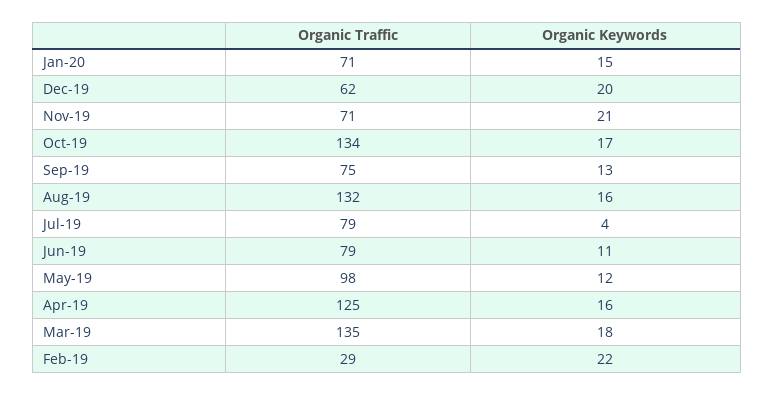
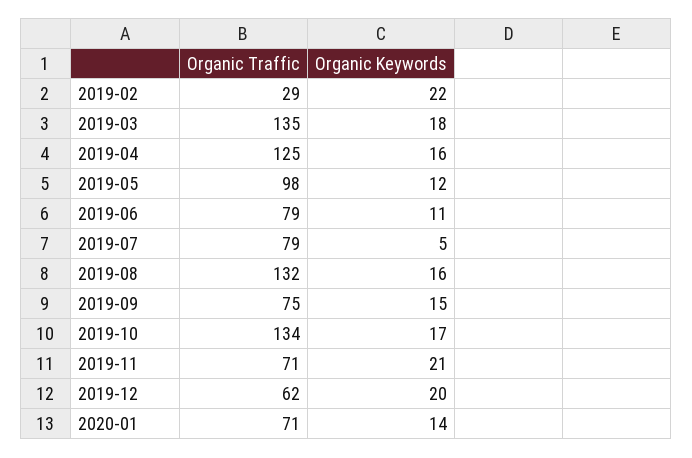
  {
    "Organic Traffic": {
      "Jan-20": 71,
      "Dec-19": 62,
      "Nov-19": 71,
      "Oct-19": 134,
      "Sep-19": 75,
      "Aug-19": 132,
      "Jul-19": 79,
      "Jun-19": 79,
      "May-19": 98,
      "Apr-19": 125,
      "Mar-19": 135,
      "Feb-19": 29
    },
    "Organic Keywords": {
-     "Jan-20": 15,
+     "Jan-20": 14,
      "Dec-19": 20,
      "Nov-19": 21,
      "Oct-19": 17,
-     "Sep-19": 13,
+     "Sep-19": 15,
      "Aug-19": 16,
-     "Jul-19": 4,
+     "Jul-19": 5,
      "Jun-19": 11,
      "May-19": 12,
      "Apr-19": 16,
      "Mar-19": 18,
      "Feb-19": 22
    }
  }

